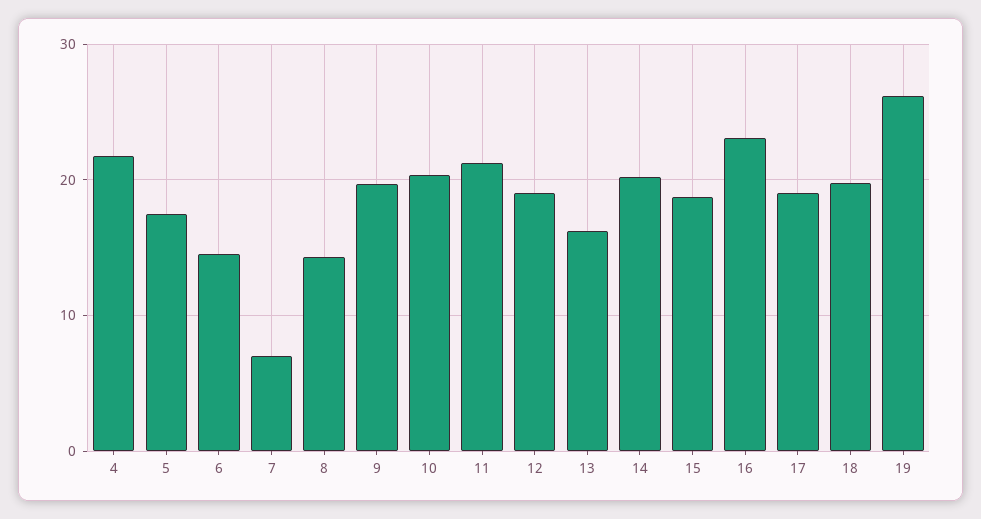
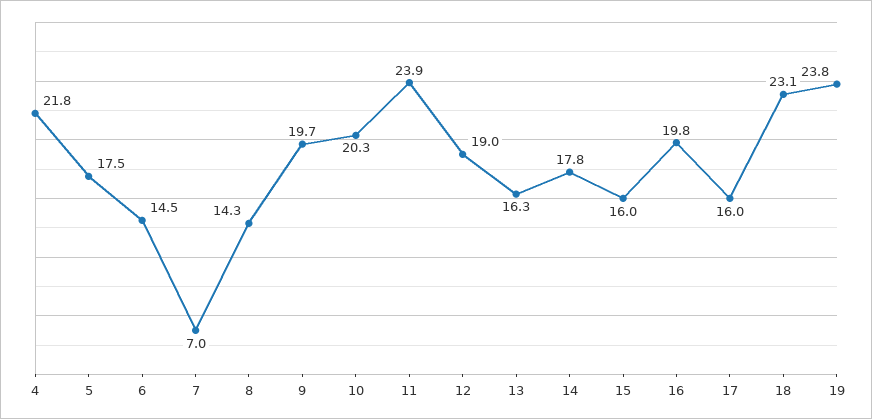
  {
    "4": 21.8,
    "5": 17.5,
    "6": 14.5,
    "7": 7,
    "8": 14.3,
    "9": 19.7,
    "10": 20.3,
-   "11": 21,
+   "11": 23.9,
    "12": 19,
    "13": 16.3,
-   "14": 20,
+   "14": 17.8,
-   "15": 19,
+   "15": 16,
-   "16": 23,
+   "16": 19.8,
-   "17": 19,
+   "17": 16,
-   "18": 20,
+   "18": 23.1,
-   "19": 26
+   "19": 23.8
  }

